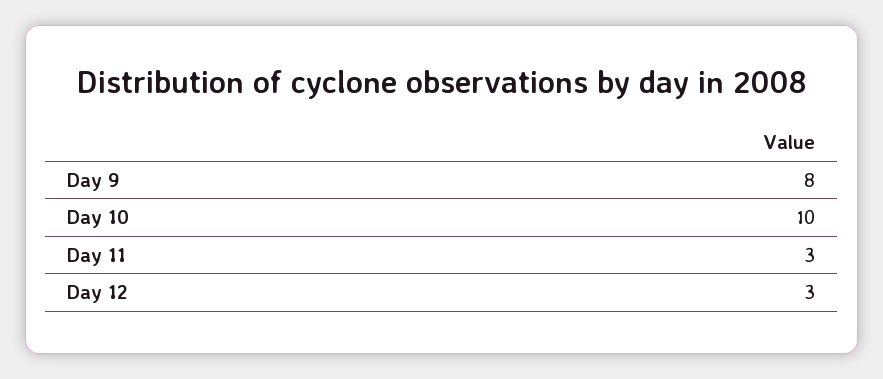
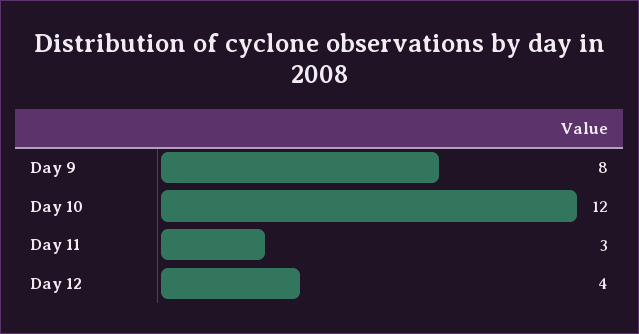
  {
    "Day 9": 8,
-   "Day 10": 10,
+   "Day 10": 12,
    "Day 11": 3,
-   "Day 12": 3
+   "Day 12": 4
  }

